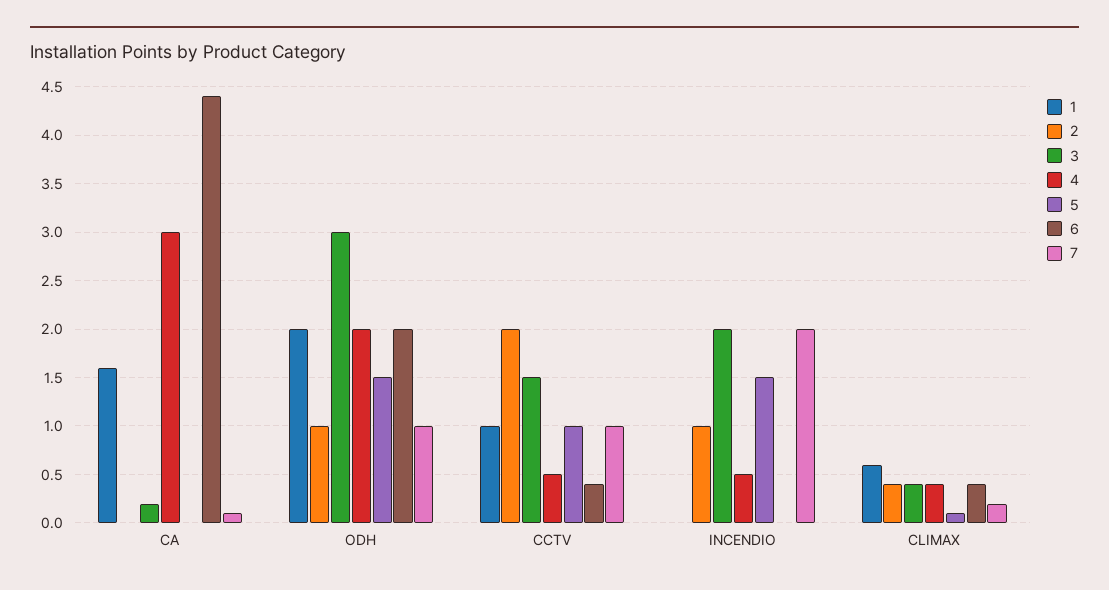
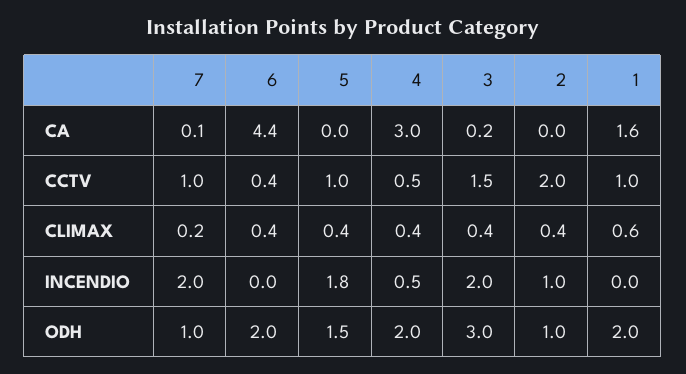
  {
    "1": {
      "CA": 1.6,
      "ODH": 2,
      "CCTV": 1,
      "INCENDIO": 0,
      "CLIMAX": 0.6
    },
    "2": {
      "CA": 0,
      "ODH": 1,
      "CCTV": 2,
      "INCENDIO": 1,
      "CLIMAX": 0.4
    },
    "3": {
      "CA": 0.2,
      "ODH": 3,
      "CCTV": 1.5,
      "INCENDIO": 2,
      "CLIMAX": 0.4
    },
    "4": {
      "CA": 3,
      "ODH": 2,
      "CCTV": 0.5,
      "INCENDIO": 0.5,
      "CLIMAX": 0.4
    },
    "5": {
      "CA": 0,
      "ODH": 1.5,
      "CCTV": 1,
-     "INCENDIO": 1.5,
+     "INCENDIO": 1.8,
-     "CLIMAX": 0.1
+     "CLIMAX": 0.4
    },
    "6": {
      "CA": 4.4,
      "ODH": 2,
      "CCTV": 0.4,
      "INCENDIO": 0,
      "CLIMAX": 0.4
    },
    "7": {
      "CA": 0.1,
      "ODH": 1,
      "CCTV": 1,
      "INCENDIO": 2,
      "CLIMAX": 0.2
    }
  }

